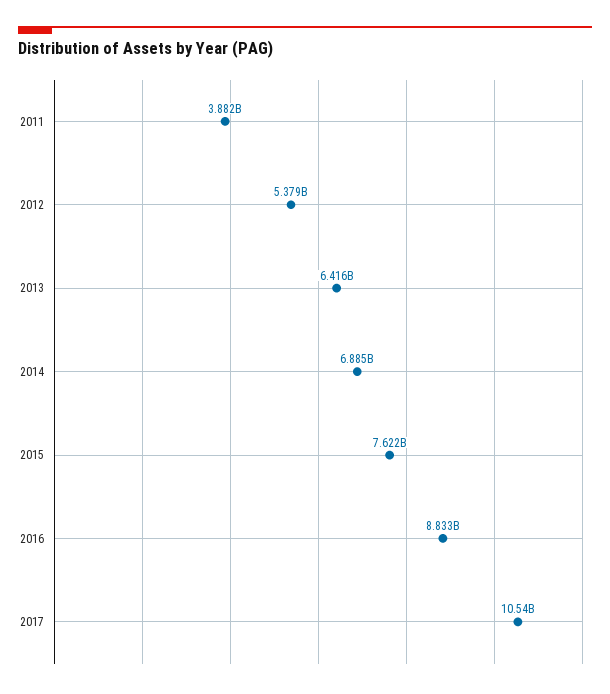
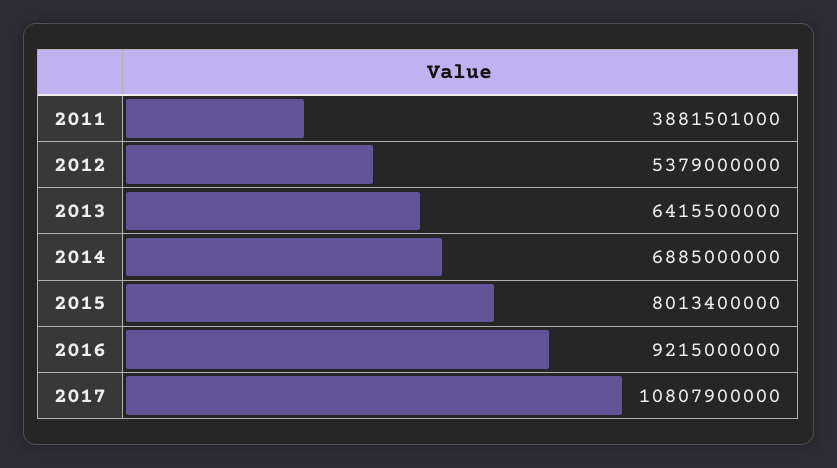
  {
    "2011": 3881501000,
    "2012": 5379000000,
    "2013": 6415500000,
    "2014": 6885000000,
-   "2015": 7622000000,
+   "2015": 8013400000,
-   "2016": 8833000000,
+   "2016": 9215000000,
-   "2017": 10540000000
+   "2017": 10807900000
  }

